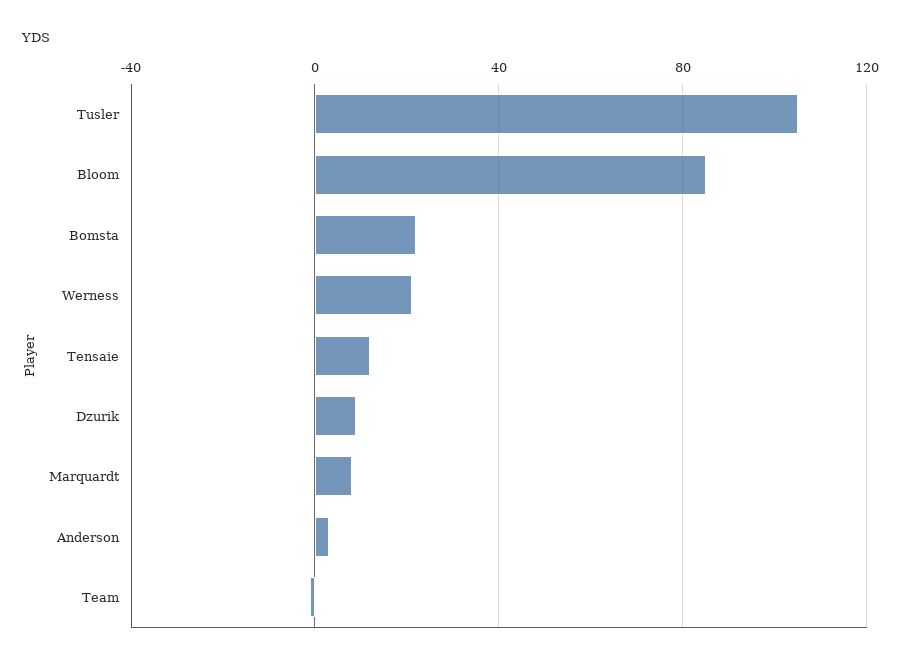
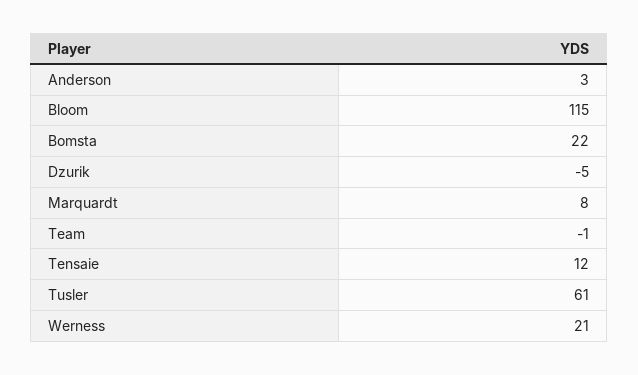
  {
-   "Tusler": 105,
+   "Tusler": 61,
-   "Bloom": 85,
+   "Bloom": 115,
    "Bomsta": 22,
    "Werness": 21,
    "Tensaie": 12,
-   "Dzurik": 10,
+   "Dzurik": -5,
    "Marquardt": 8,
    "Anderson": 3,
    "Team": -1
  }

